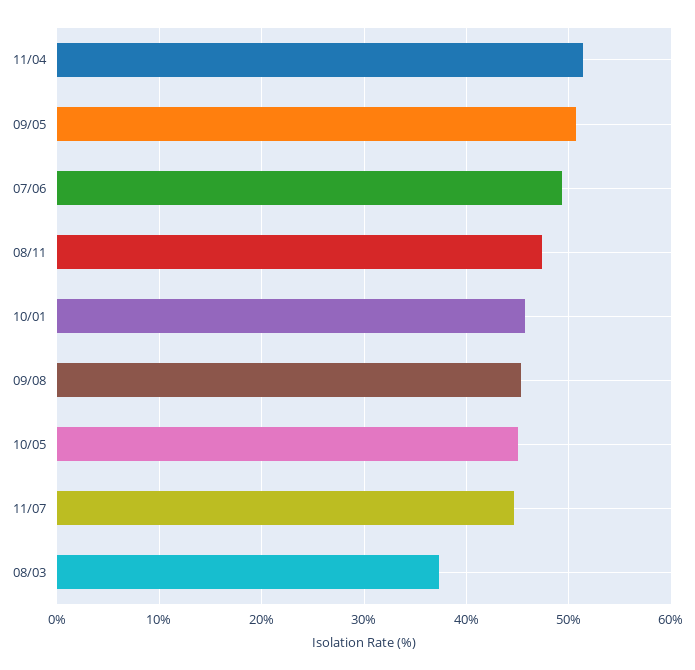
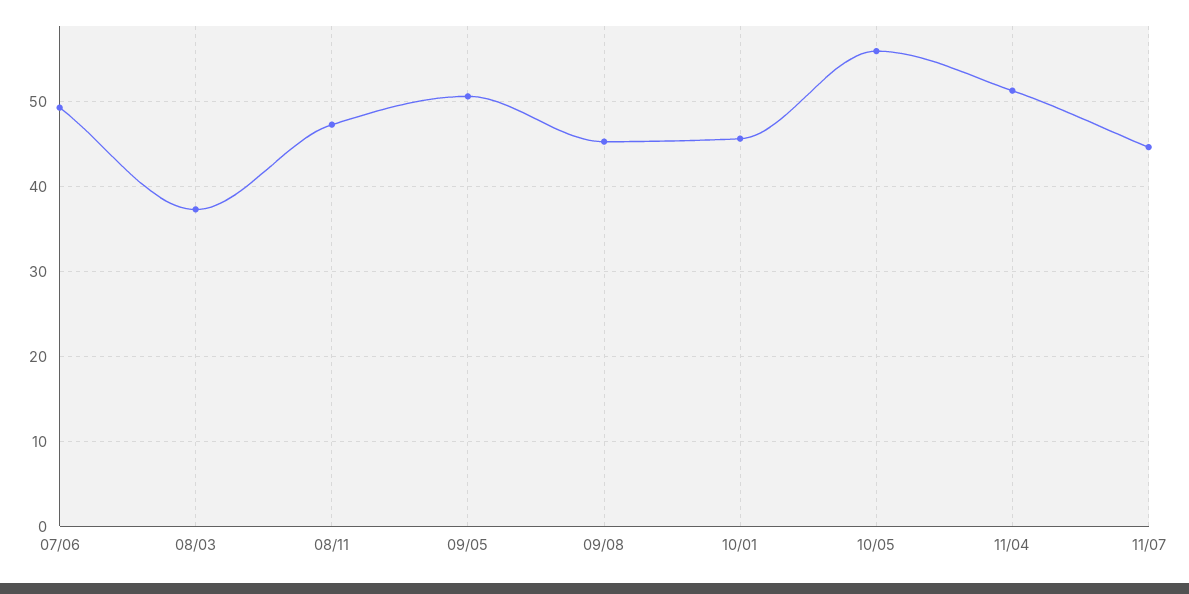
  {
    "11/04": 51,
    "09/05": 51,
    "07/06": 49,
    "08/11": 47,
    "10/01": 46,
    "09/08": 45,
-   "10/05": 45,
+   "10/05": 56,
    "11/07": 45,
    "08/03": 37
  }

